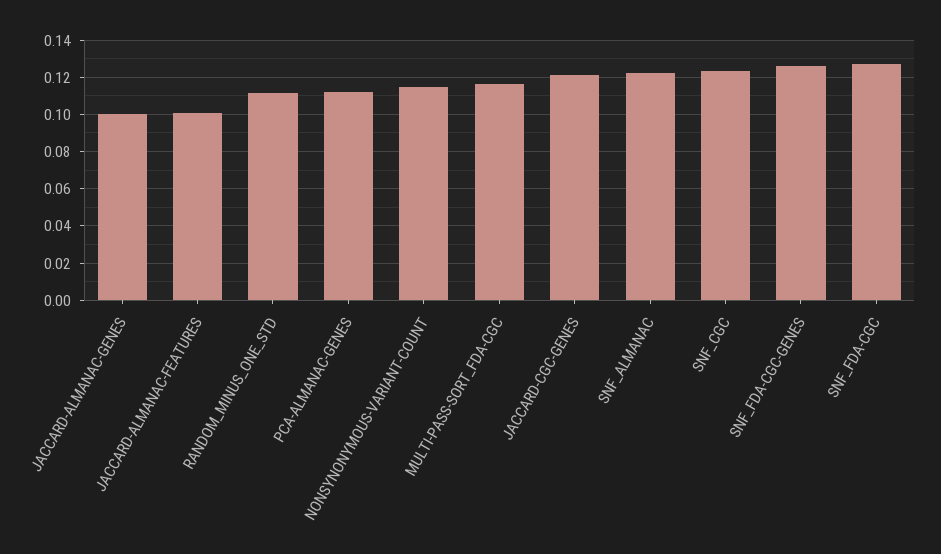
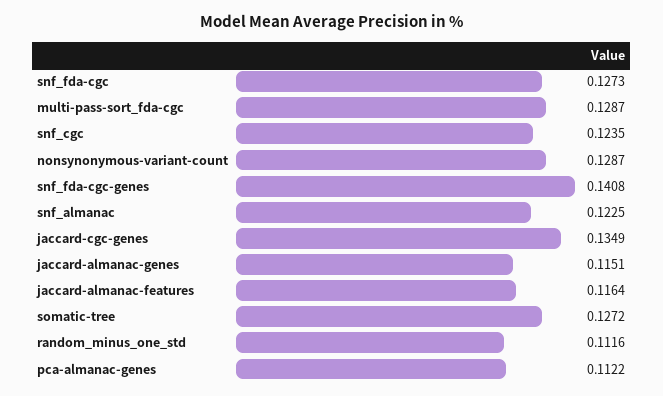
  {
-   "JACCARD-ALMANAC-GENES": 0.1,
+   "JACCARD-ALMANAC-GENES": 0.1151,
-   "JACCARD-ALMANAC-FEATURES": 0.1,
+   "JACCARD-ALMANAC-FEATURES": 0.1164,
    "RANDOM_MINUS_ONE_STD": 0.1116,
    "PCA-ALMANAC-GENES": 0.1122,
-   "NONSYNONYMOUS-VARIANT-COUNT": 0.115,
+   "NONSYNONYMOUS-VARIANT-COUNT": 0.1287,
-   "MULTI-PASS-SORT_FDA-CGC": 0.115,
+   "MULTI-PASS-SORT_FDA-CGC": 0.1287,
-   "JACCARD-CGC-GENES": 0.12,
+   "JACCARD-CGC-GENES": 0.1349,
    "SNF_ALMANAC": 0.1225,
    "SNF_CGC": 0.1235,
-   "SNF_FDA-CGC-GENES": 0.125,
+   "SNF_FDA-CGC-GENES": 0.1408,
-   "SNF_FDA-CGC": 0.1273
+   "SNF_FDA-CGC": 0.1273,
+   "somatic-tree": 0.1272
  }

